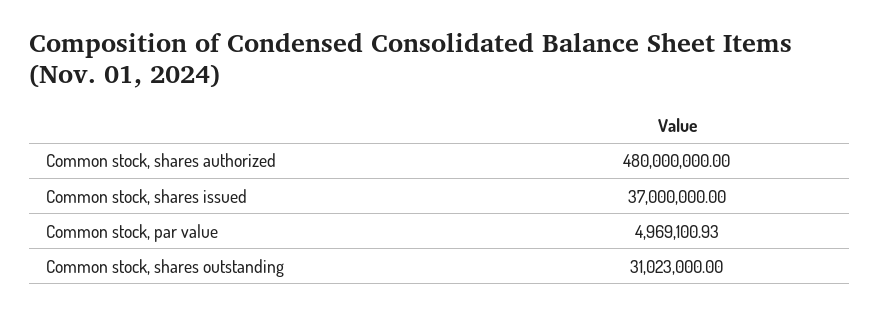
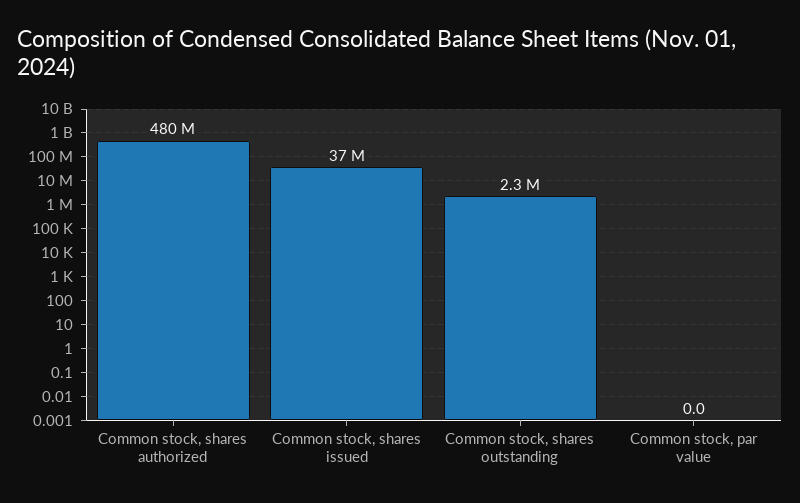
  {
    "Common stock, shares authorized": 480000000,
    "Common stock, shares issued": 37000000,
-   "Common stock, par value": 4969100.93,
+   "Common stock, par value": 0,
-   "Common stock, shares outstanding": 31023000
+   "Common stock, shares outstanding": 2300000
  }

